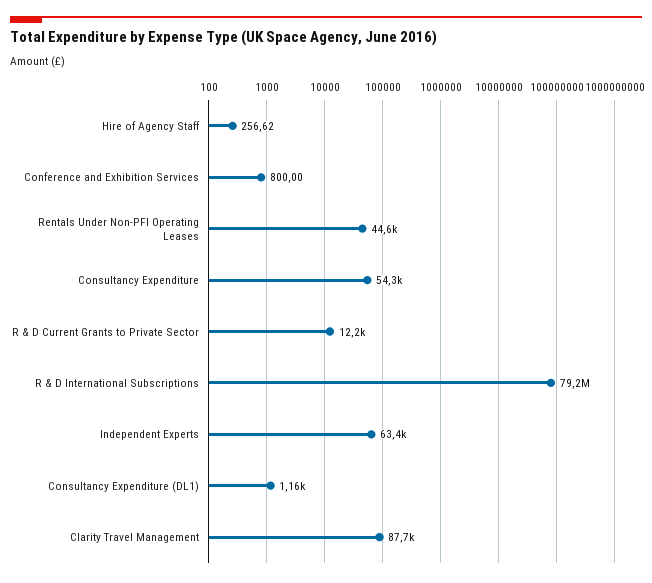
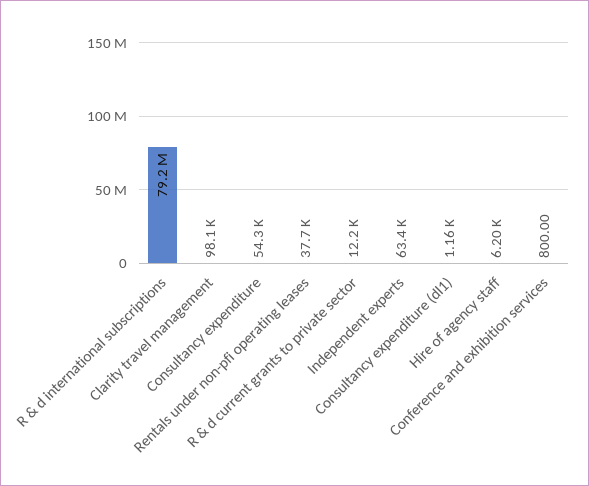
  {
-   "Hire of Agency Staff": 256.62,
+   "Hire of Agency Staff": 6200,
    "Conference and Exhibition Services": 800,
-   "Rentals Under Non-PFI Operating Leases": 44600,
+   "Rentals Under Non-PFI Operating Leases": 37700,
    "Consultancy Expenditure": 54300,
    "R & D Current Grants to Private Sector": 12200,
    "R & D International Subscriptions": 79200000,
    "Independent Experts": 63400,
    "Consultancy Expenditure (DL1)": 1160,
-   "Clarity Travel Management": 87700
+   "Clarity Travel Management": 98100
  }

